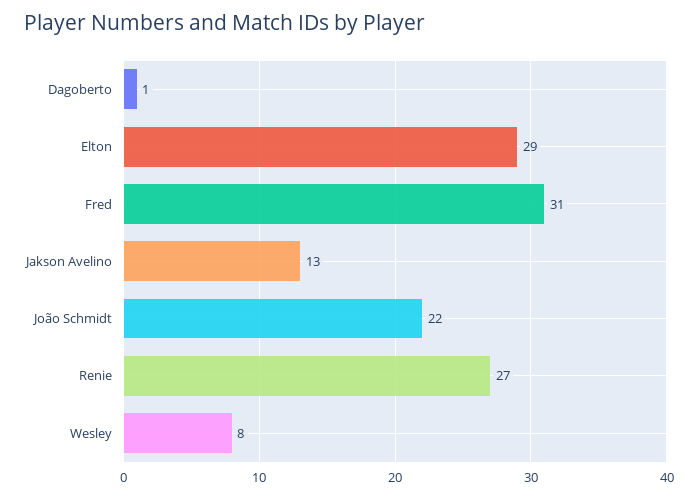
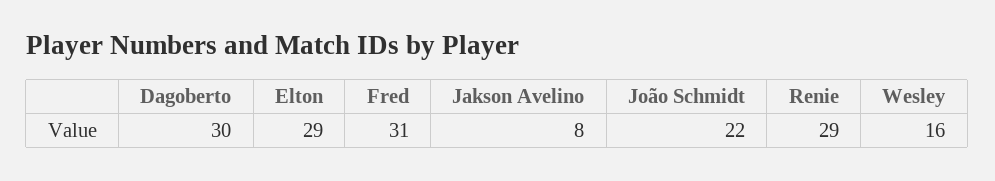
  {
-   "Dagoberto": 1,
+   "Dagoberto": 30,
    "Elton": 29,
    "Fred": 31,
-   "Jakson Avelino": 13,
+   "Jakson Avelino": 8,
    "João Schmidt": 22,
-   "Renie": 27,
+   "Renie": 29,
-   "Wesley": 8
+   "Wesley": 16
  }

